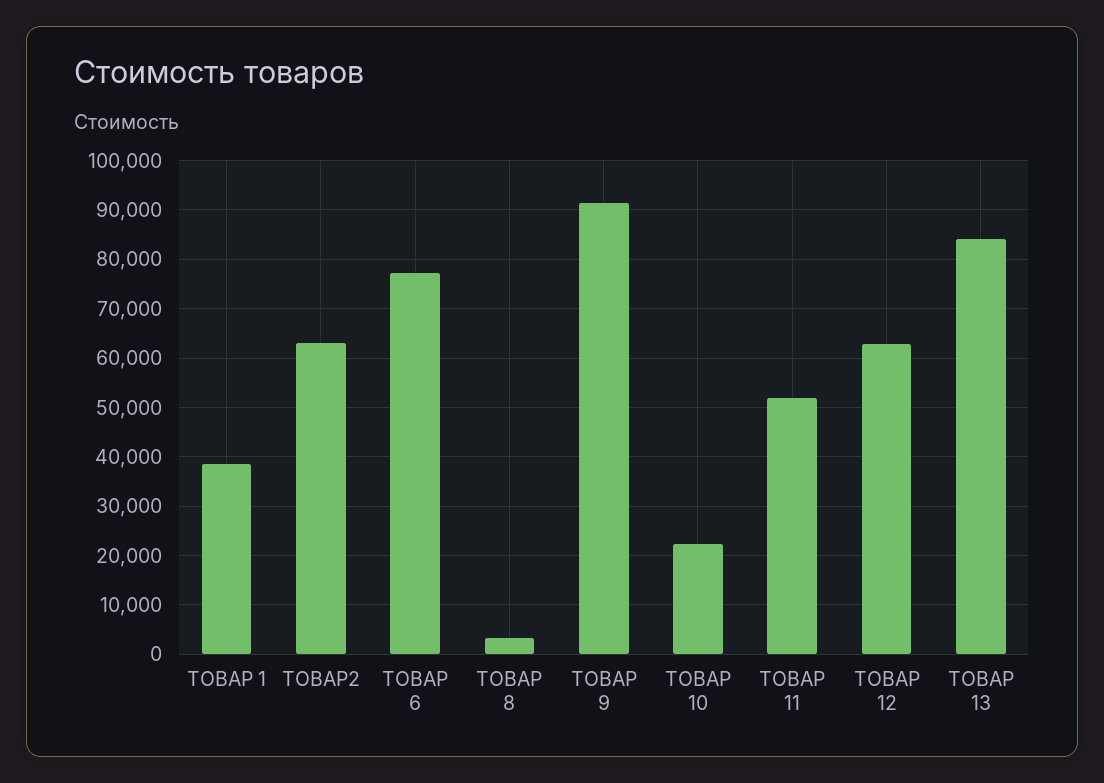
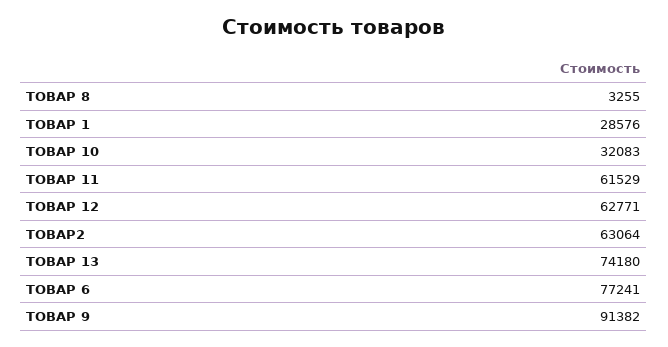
  {
-   "ТОВАР 1": 38000,
+   "ТОВАР 1": 28576,
    "ТОВАР2": 63064,
    "ТОВАР 6": 77241,
    "ТОВАР 8": 3255,
    "ТОВАР 9": 91382,
-   "ТОВАР 10": 22000,
+   "ТОВАР 10": 32083,
-   "ТОВАР 11": 52000,
+   "ТОВАР 11": 61529,
    "ТОВАР 12": 62771,
-   "ТОВАР 13": 84000
+   "ТОВАР 13": 74180
  }

